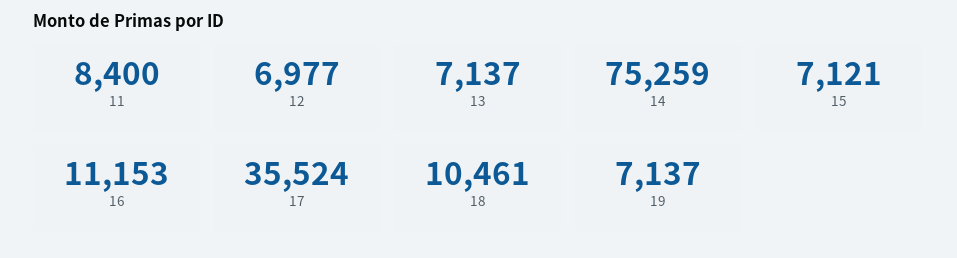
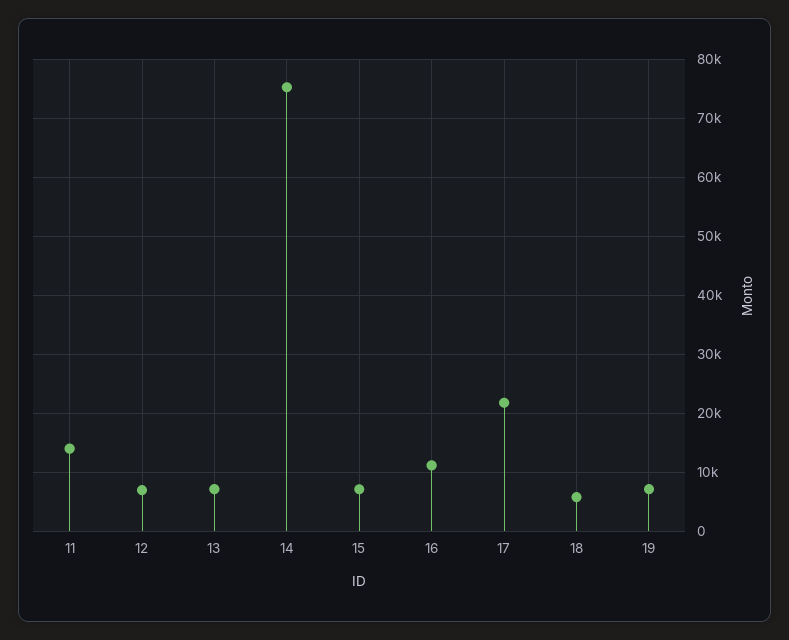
  {
-   "11": 8400,
+   "11": 14000,
    "12": 6977,
    "13": 7137,
    "14": 75259,
    "15": 7121,
    "16": 11153,
-   "17": 35524,
+   "17": 22000,
-   "18": 10461,
+   "18": 6000,
    "19": 7137
  }

